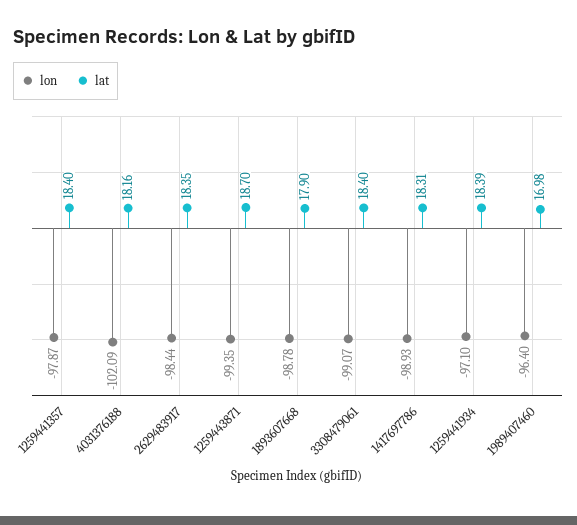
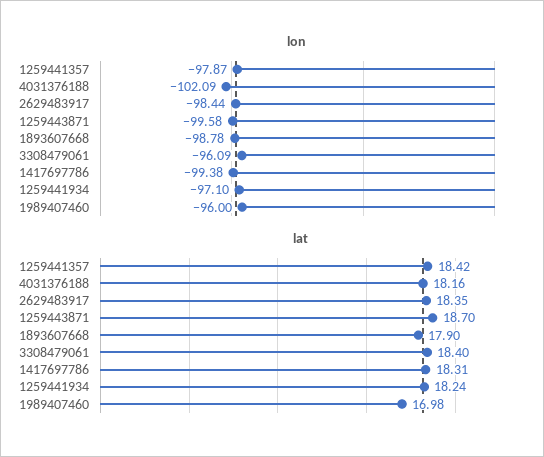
  {
    "lon": {
      "1259441357": -97.87,
      "4031376188": -102.09,
      "2629483917": -98.44,
-     "1259443871": -99.35,
+     "1259443871": -99.58,
      "1893607668": -98.78,
-     "3308479061": -99.07,
+     "3308479061": -96.09,
-     "1417697786": -98.93,
+     "1417697786": -99.38,
      "1259441934": -97.1,
-     "1989407460": -96.4
+     "1989407460": -96
    },
    "lat": {
-     "1259441357": 18.4,
+     "1259441357": 18.42,
      "4031376188": 18.16,
      "2629483917": 18.35,
      "1259443871": 18.7,
      "1893607668": 17.9,
      "3308479061": 18.4,
      "1417697786": 18.31,
-     "1259441934": 18.39,
+     "1259441934": 18.24,
      "1989407460": 16.98
    }
  }

